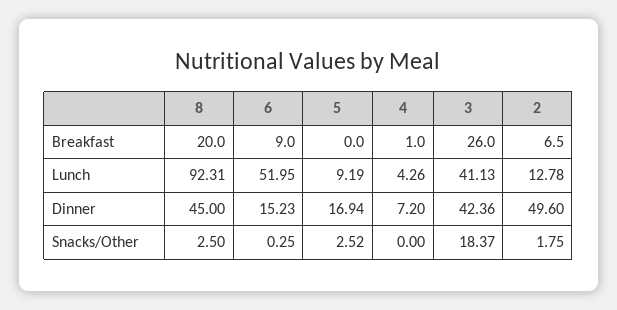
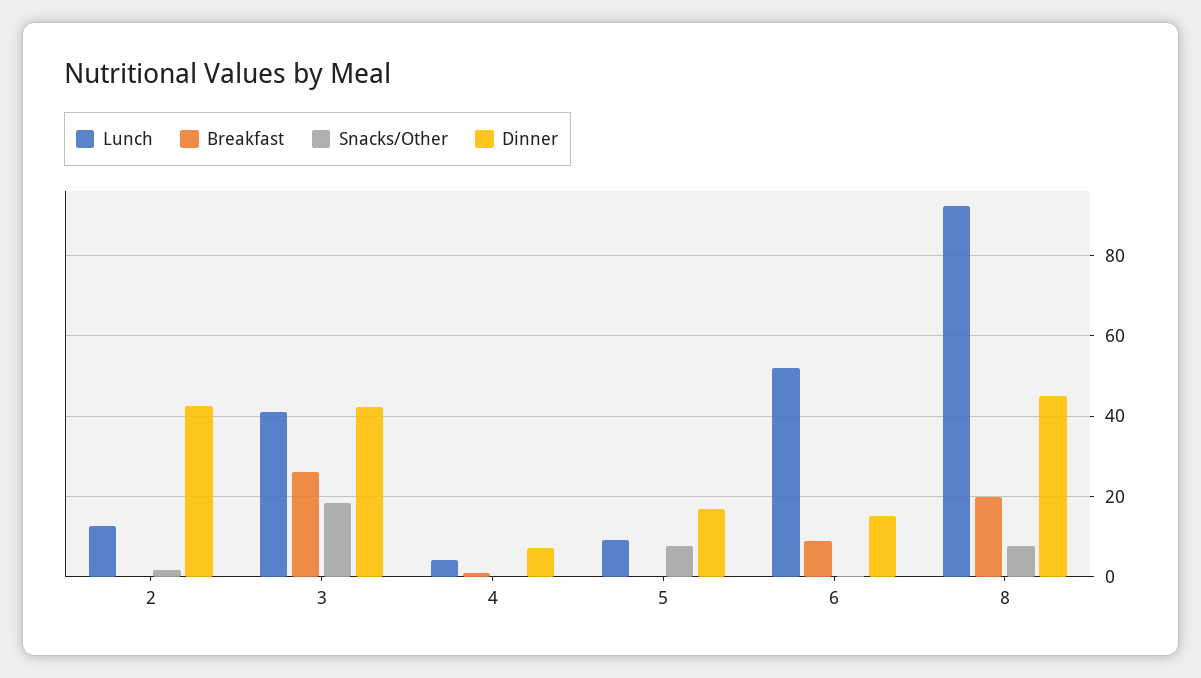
  {
    "Breakfast": {
      "8": 20,
      "6": 9,
      "5": 0,
      "4": 1,
      "3": 26,
-     "2": 6.5
+     "2": 0
    },
    "Lunch": {
      "8": 92.31,
      "6": 51.95,
      "5": 9.19,
      "4": 4.26,
      "3": 41.13,
      "2": 12.78
    },
    "Dinner": {
      "8": 45,
      "6": 15.23,
      "5": 16.94,
      "4": 7.2,
      "3": 42.36,
-     "2": 49.6
+     "2": 42
    },
    "Snacks/Other": {
-     "8": 2.5,
+     "8": 8,
      "6": 0.25,
-     "5": 2.52,
+     "5": 8,
      "4": 0,
      "3": 18.37,
      "2": 1.75
    }
  }

